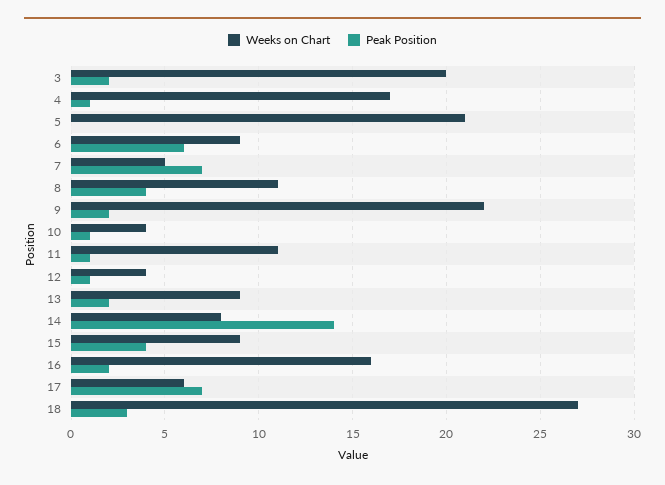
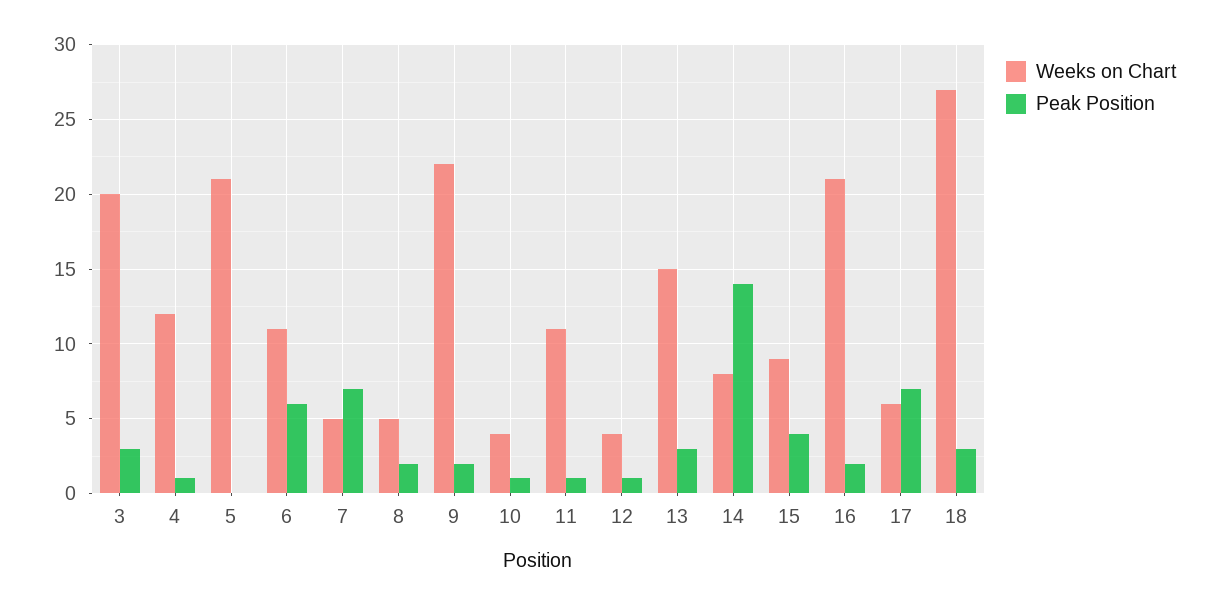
  {
    "Weeks on Chart": {
      "3": 20,
-     "4": 17,
+     "4": 12,
      "5": 21,
-     "6": 9,
+     "6": 11,
      "7": 5,
-     "8": 11,
+     "8": 5,
      "9": 22,
      "10": 4,
      "11": 11,
      "12": 4,
-     "13": 9,
+     "13": 15,
      "14": 8,
      "15": 9,
-     "16": 16,
+     "16": 21,
      "17": 6,
      "18": 27
    },
    "Peak Position": {
-     "3": 2,
+     "3": 3,
      "4": 1,
      "5": 0,
      "6": 6,
      "7": 7,
-     "8": 4,
+     "8": 2,
      "9": 2,
      "10": 1,
      "11": 1,
      "12": 1,
-     "13": 2,
+     "13": 3,
      "14": 14,
      "15": 4,
      "16": 2,
      "17": 7,
      "18": 3
    }
  }

